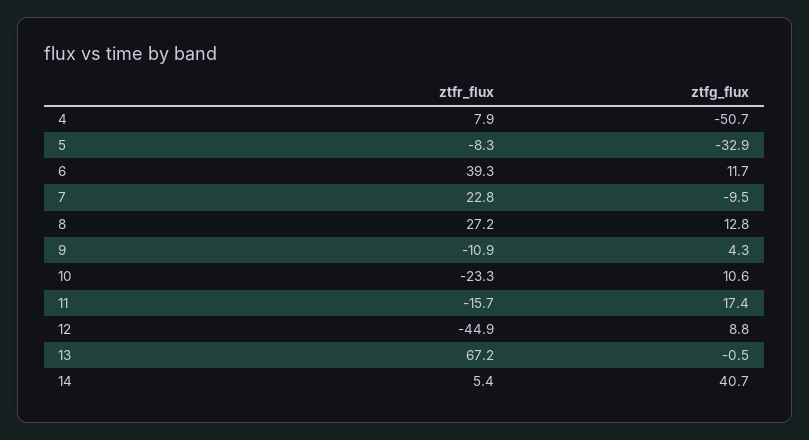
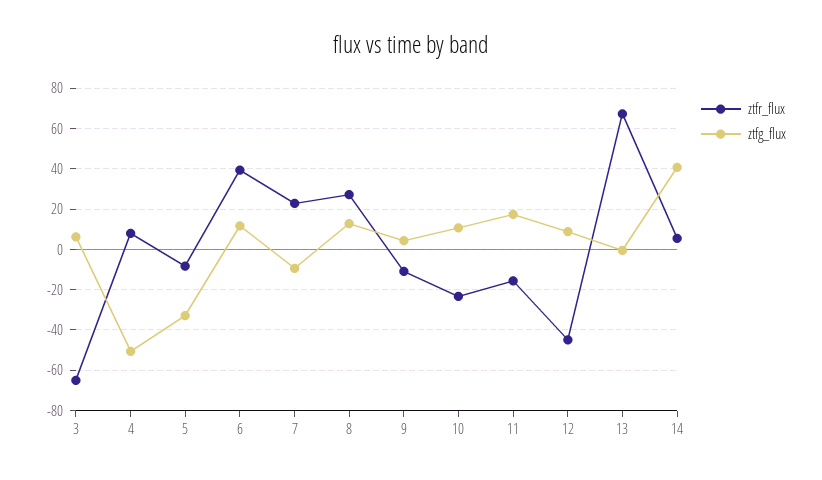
  {
    "ztfr_flux": {
      "4": 7.9,
      "5": -8.3,
      "6": 39.3,
      "7": 22.8,
      "8": 27.2,
      "9": -10.9,
      "10": -23.3,
      "11": -15.7,
      "12": -44.9,
      "13": 67.2,
-     "14": 5.4
+     "14": 5.4,
+     "3": -65
    },
    "ztfg_flux": {
      "4": -50.7,
      "5": -32.9,
      "6": 11.7,
      "7": -9.5,
      "8": 12.8,
      "9": 4.3,
      "10": 10.6,
      "11": 17.4,
      "12": 8.8,
      "13": -0.5,
-     "14": 40.7
+     "14": 40.7,
+     "3": 5
    }
  }

